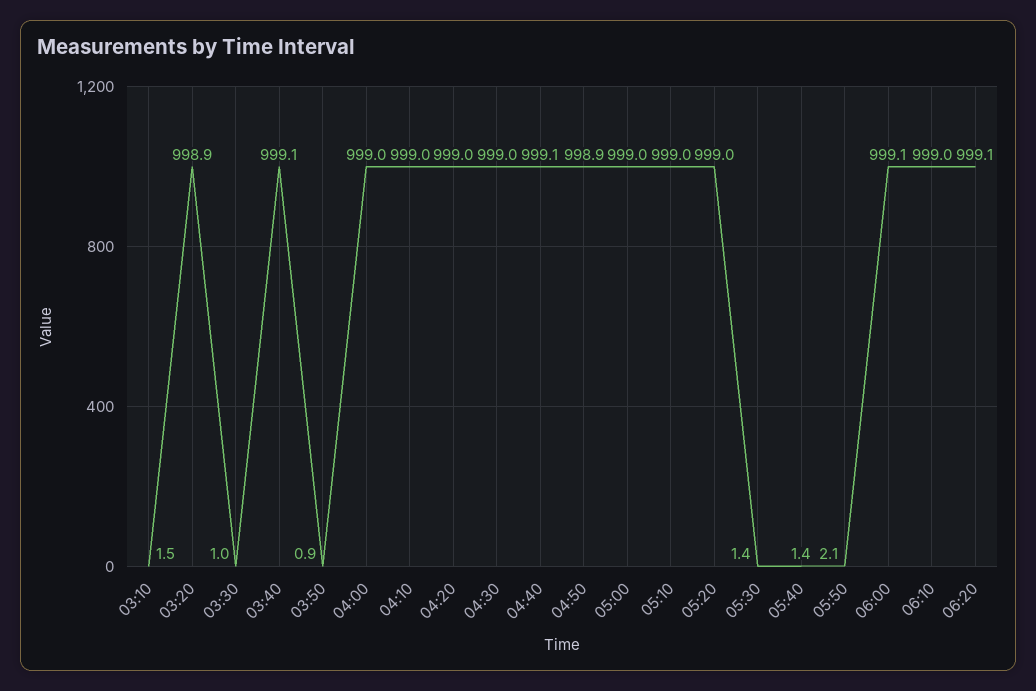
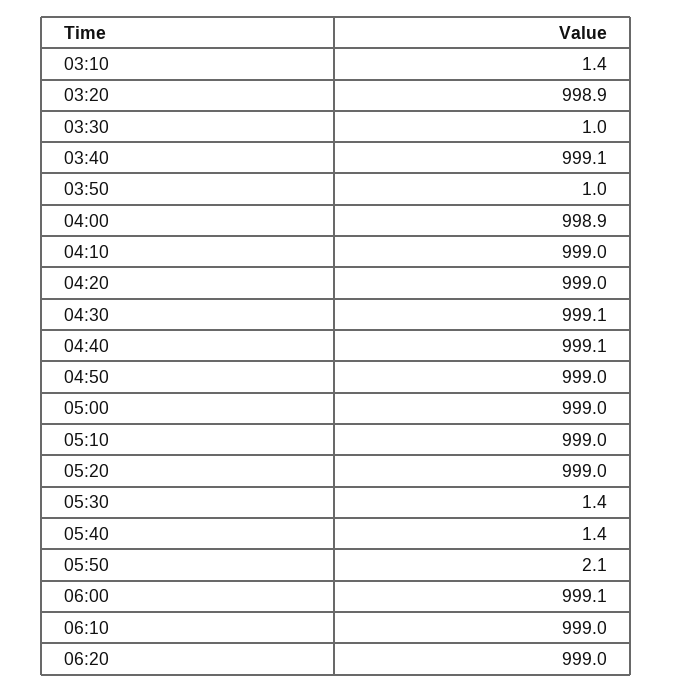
  {
-   "03:10": 1.5,
+   "03:10": 1.4,
    "03:20": 998.9,
    "03:30": 1,
    "03:40": 999.1,
-   "03:50": 0.9,
+   "03:50": 1,
-   "04:00": 999,
+   "04:00": 998.9,
    "04:10": 999,
    "04:20": 999,
-   "04:30": 999,
+   "04:30": 999.1,
    "04:40": 999.1,
-   "04:50": 998.9,
+   "04:50": 999,
    "05:00": 999,
    "05:10": 999,
    "05:20": 999,
    "05:30": 1.4,
    "05:40": 1.4,
    "05:50": 2.1,
    "06:00": 999.1,
    "06:10": 999,
-   "06:20": 999.1
+   "06:20": 999
  }

